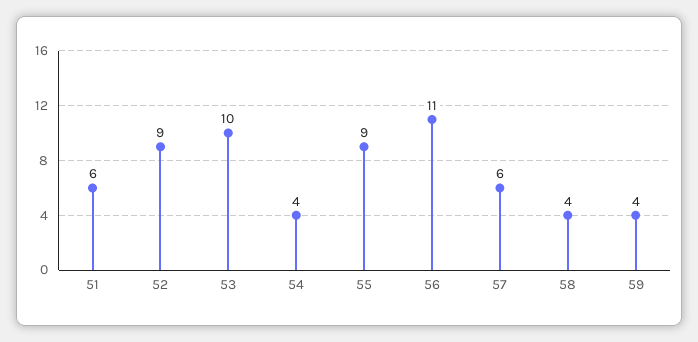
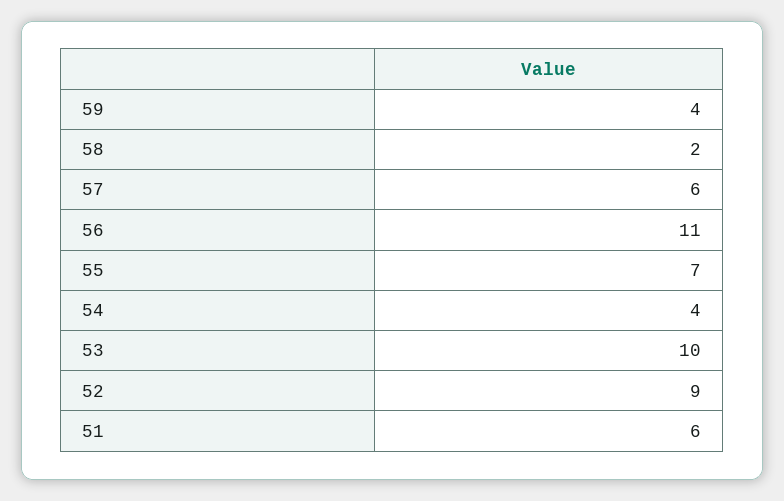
  {
    "51": 6,
    "52": 9,
    "53": 10,
    "54": 4,
-   "55": 9,
+   "55": 7,
    "56": 11,
    "57": 6,
-   "58": 4,
+   "58": 2,
    "59": 4
  }

